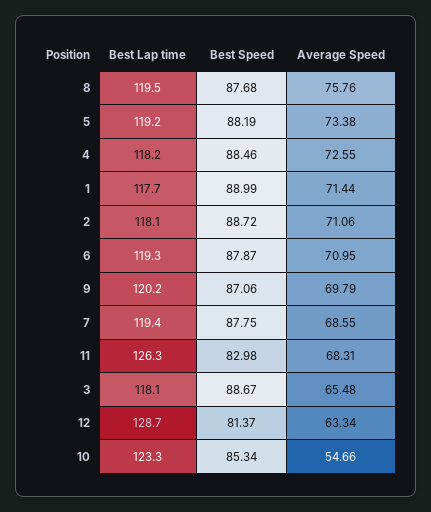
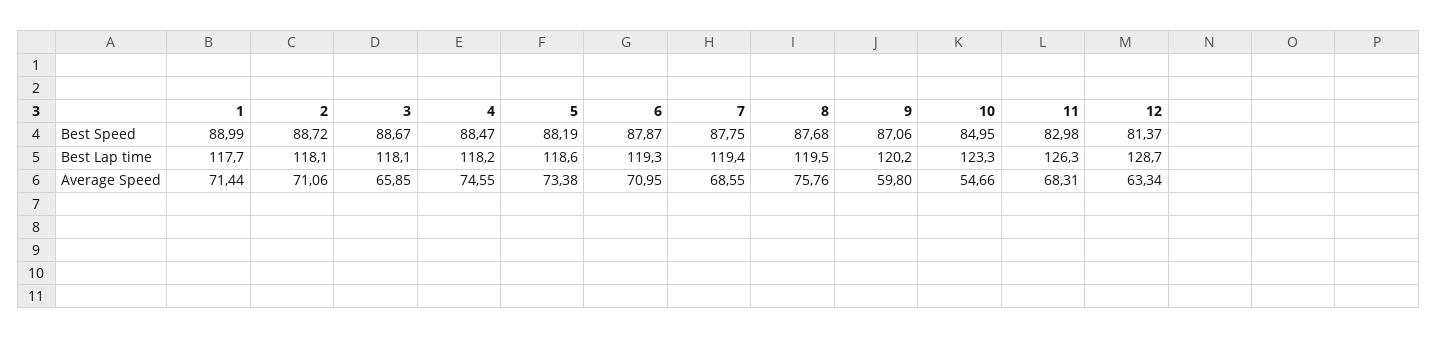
  {
    "Best Lap time": {
      "8": 119.5,
-     "5": 119.2,
+     "5": 118.6,
      "4": 118.2,
      "1": 117.7,
      "2": 118.1,
      "6": 119.3,
      "9": 120.2,
      "7": 119.4,
      "11": 126.3,
      "3": 118.1,
      "12": 128.7,
      "10": 123.3
    },
    "Best Speed": {
      "8": 87.68,
      "5": 88.19,
-     "4": 88.46,
+     "4": 88.47,
      "1": 88.99,
      "2": 88.72,
      "6": 87.87,
      "9": 87.06,
      "7": 87.75,
      "11": 82.98,
      "3": 88.67,
      "12": 81.37,
-     "10": 85.34
+     "10": 84.95
    },
    "Average Speed": {
      "8": 75.76,
      "5": 73.38,
-     "4": 72.55,
+     "4": 74.55,
      "1": 71.44,
      "2": 71.06,
      "6": 70.95,
-     "9": 69.79,
+     "9": 59.8,
      "7": 68.55,
      "11": 68.31,
-     "3": 65.48,
+     "3": 65.85,
      "12": 63.34,
      "10": 54.66
    }
  }

